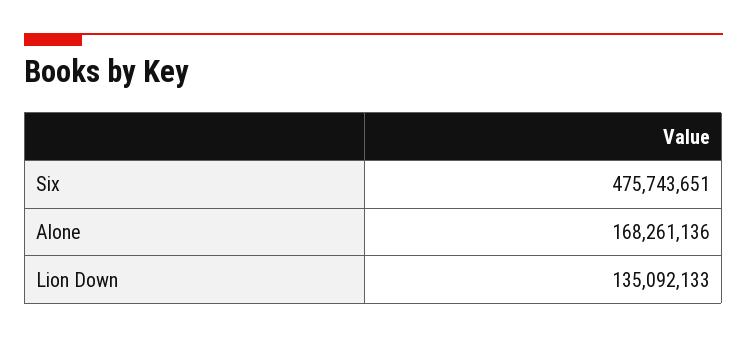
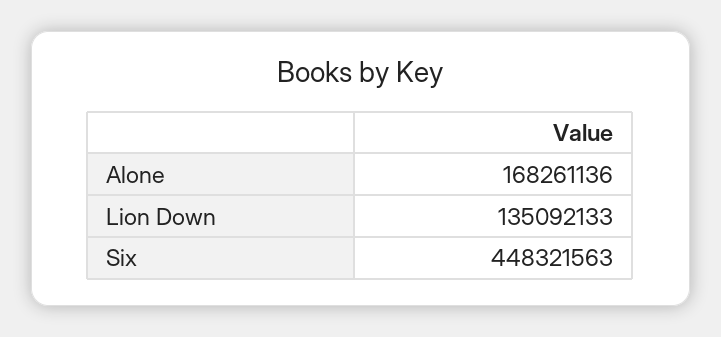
  {
-   "Six": 475743651,
+   "Six": 448321563,
    "Alone": 168261136,
    "Lion Down": 135092133
  }

